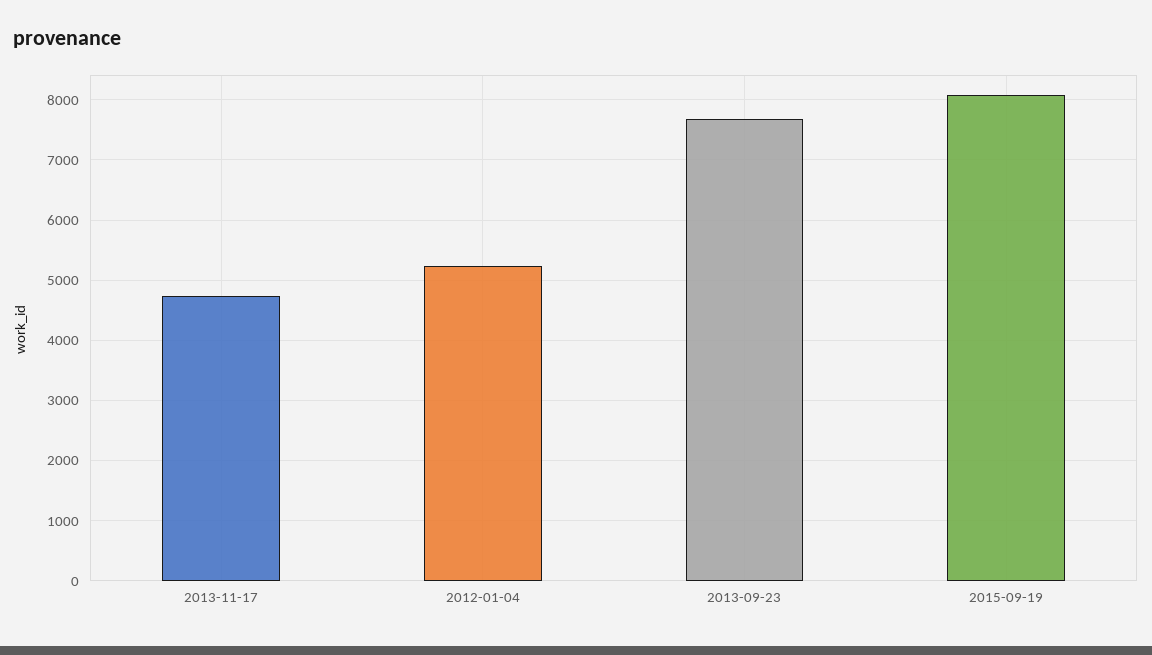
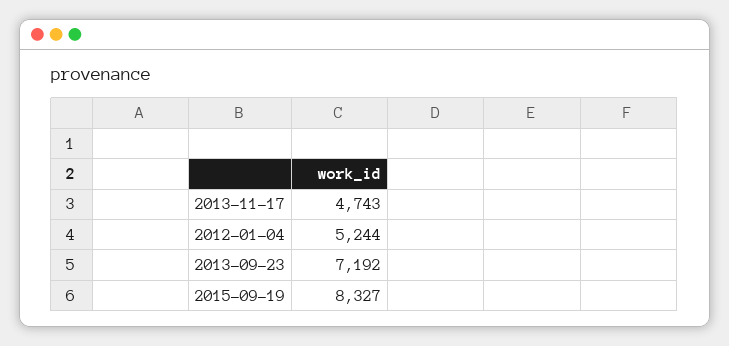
  {
    "2013-11-17": 4743,
    "2012-01-04": 5244,
-   "2013-09-23": 7700,
+   "2013-09-23": 7192,
-   "2015-09-19": 8100
+   "2015-09-19": 8327
  }

